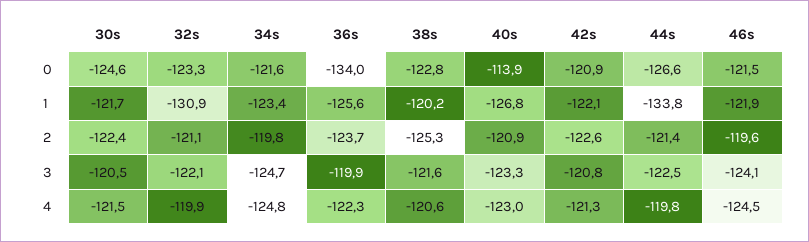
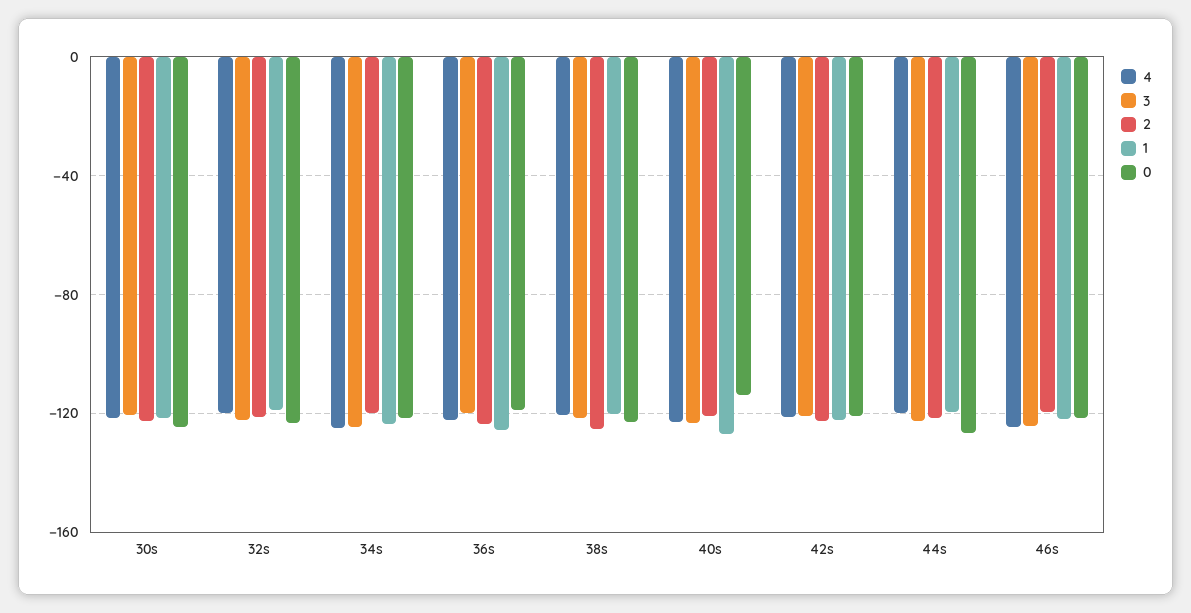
  {
    "0": {
      "30s": -124.6,
      "32s": -123.3,
      "34s": -121.6,
-     "36s": -134,
+     "36s": -120,
      "38s": -122.8,
      "40s": -113.9,
      "42s": -120.9,
      "44s": -126.6,
      "46s": -121.5
    },
    "1": {
      "30s": -121.7,
-     "32s": -130.9,
+     "32s": -120,
      "34s": -123.4,
      "36s": -125.6,
      "38s": -120.2,
      "40s": -126.8,
      "42s": -122.1,
-     "44s": -133.8,
+     "44s": -120,
      "46s": -121.9
    },
    "2": {
      "30s": -122.4,
      "32s": -121.1,
      "34s": -119.8,
      "36s": -123.7,
      "38s": -125.3,
      "40s": -120.9,
      "42s": -122.6,
      "44s": -121.4,
      "46s": -119.6
    },
    "3": {
      "30s": -120.5,
      "32s": -122.1,
      "34s": -124.7,
      "36s": -119.9,
      "38s": -121.6,
      "40s": -123.3,
      "42s": -120.8,
      "44s": -122.5,
      "46s": -124.1
    },
    "4": {
      "30s": -121.5,
      "32s": -119.9,
      "34s": -124.8,
      "36s": -122.3,
      "38s": -120.6,
      "40s": -123,
      "42s": -121.3,
      "44s": -119.8,
      "46s": -124.5
    }
  }

